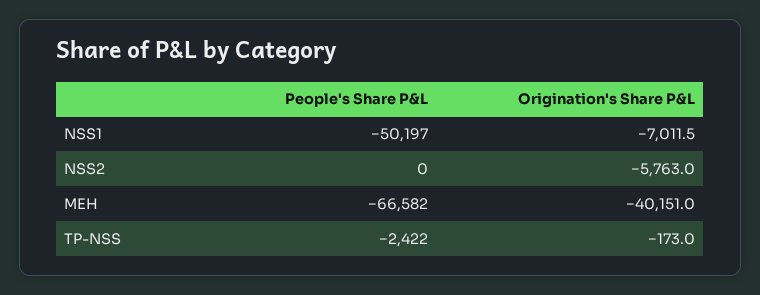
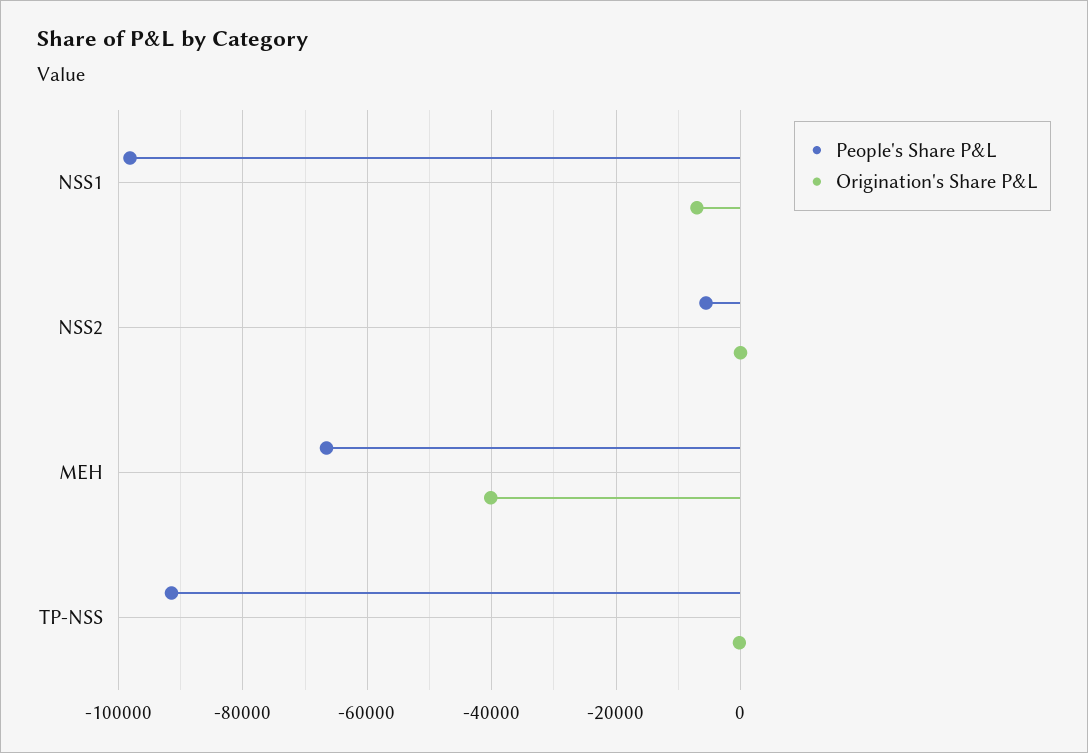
  {
    "People's Share P&L": {
-     "NSS1": -50197,
+     "NSS1": -98000,
-     "NSS2": 0,
+     "NSS2": -6000,
      "MEH": -66582,
-     "TP-NSS": -2422
+     "TP-NSS": -92000
    },
    "Origination's Share P&L": {
      "NSS1": -7011.5,
-     "NSS2": -5763,
+     "NSS2": 0,
      "MEH": -40151,
      "TP-NSS": -173
    }
  }

